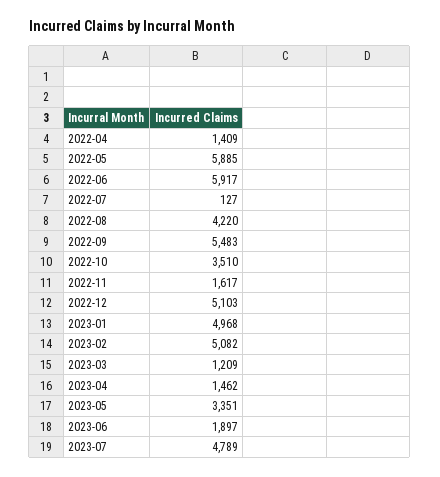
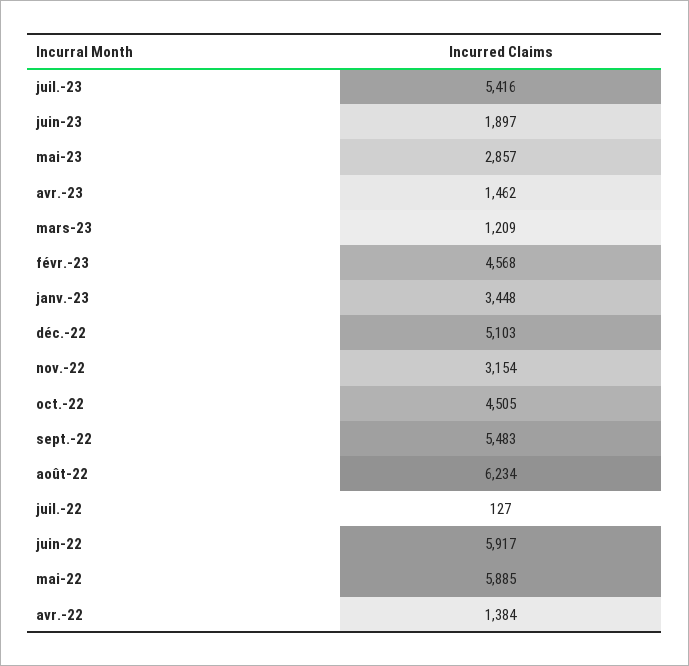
  {
-   "2022-04": 1409,
+   "2022-04": 1384,
    "2022-05": 5885,
    "2022-06": 5917,
    "2022-07": 127,
-   "2022-08": 4220,
+   "2022-08": 6234,
    "2022-09": 5483,
-   "2022-10": 3510,
+   "2022-10": 4505,
-   "2022-11": 1617,
+   "2022-11": 3154,
    "2022-12": 5103,
-   "2023-01": 4968,
+   "2023-01": 3448,
-   "2023-02": 5082,
+   "2023-02": 4568,
    "2023-03": 1209,
    "2023-04": 1462,
-   "2023-05": 3351,
+   "2023-05": 2857,
    "2023-06": 1897,
-   "2023-07": 4789
+   "2023-07": 5416
  }

